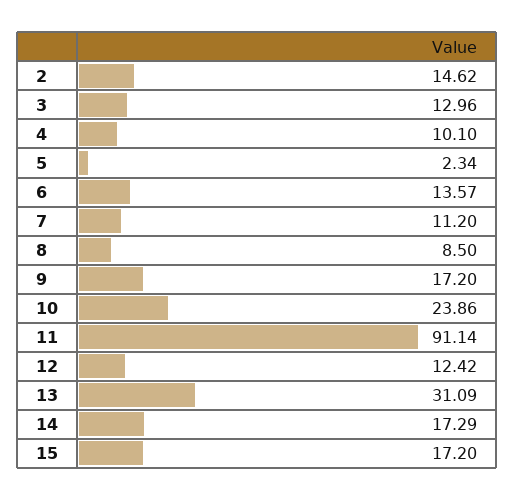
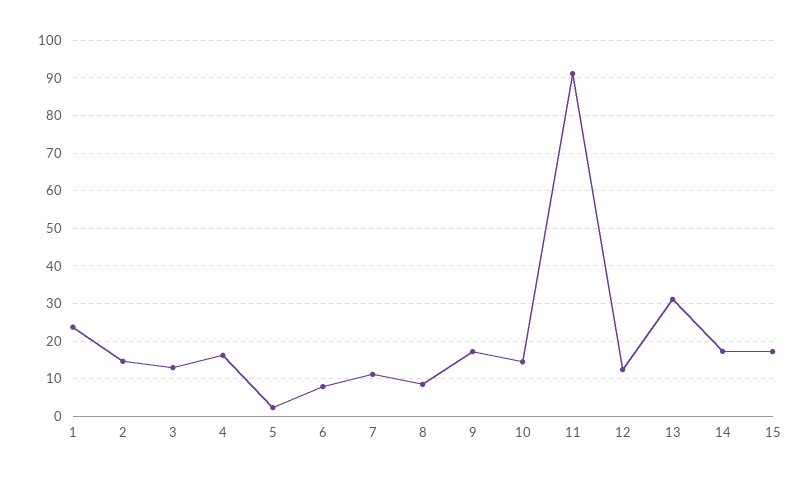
  {
    "2": 14.62,
    "3": 12.96,
-   "4": 10.1,
+   "4": 16,
    "5": 2.34,
-   "6": 13.57,
+   "6": 8,
    "7": 11.2,
    "8": 8.5,
    "9": 17.2,
-   "10": 23.86,
+   "10": 14,
    "11": 91.14,
    "12": 12.42,
    "13": 31.09,
    "14": 17.29,
-   "15": 17.2
+   "15": 17.2,
+   "1": 24
  }

